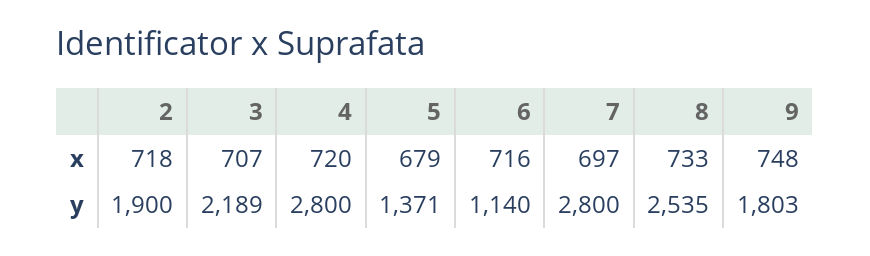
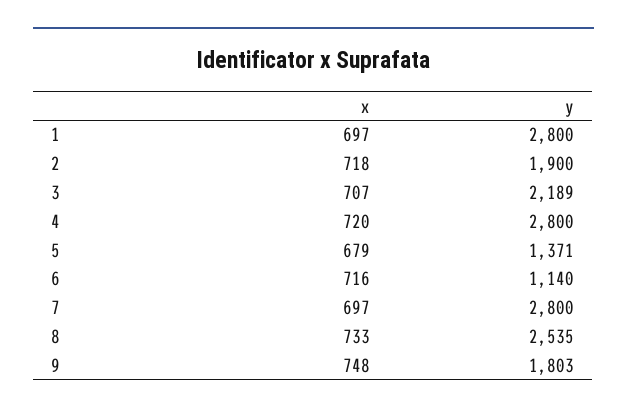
  {
    "2": {
      "x": 718,
      "y": 1900
    },
    "3": {
      "x": 707,
      "y": 2189
    },
    "4": {
      "x": 720,
      "y": 2800
    },
    "5": {
      "x": 679,
      "y": 1371
    },
    "6": {
      "x": 716,
      "y": 1140
    },
    "7": {
      "x": 697,
      "y": 2800
    },
    "8": {
      "x": 733,
      "y": 2535
    },
    "9": {
      "x": 748,
      "y": 1803
-   }
+   },
+   "1": {
+     "x": 697,
+     "y": 2800
+   }
  }

